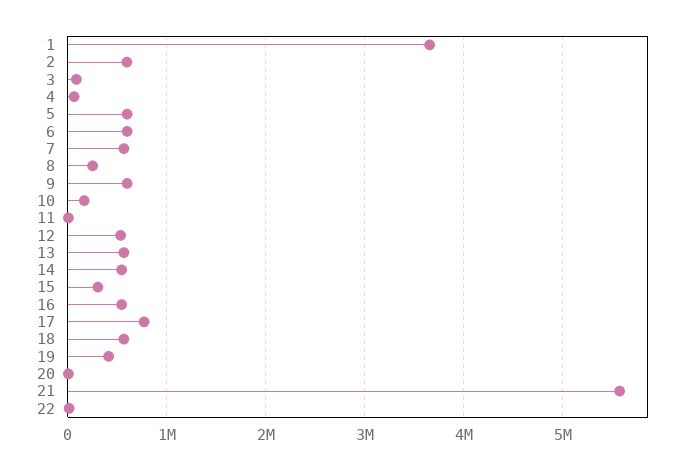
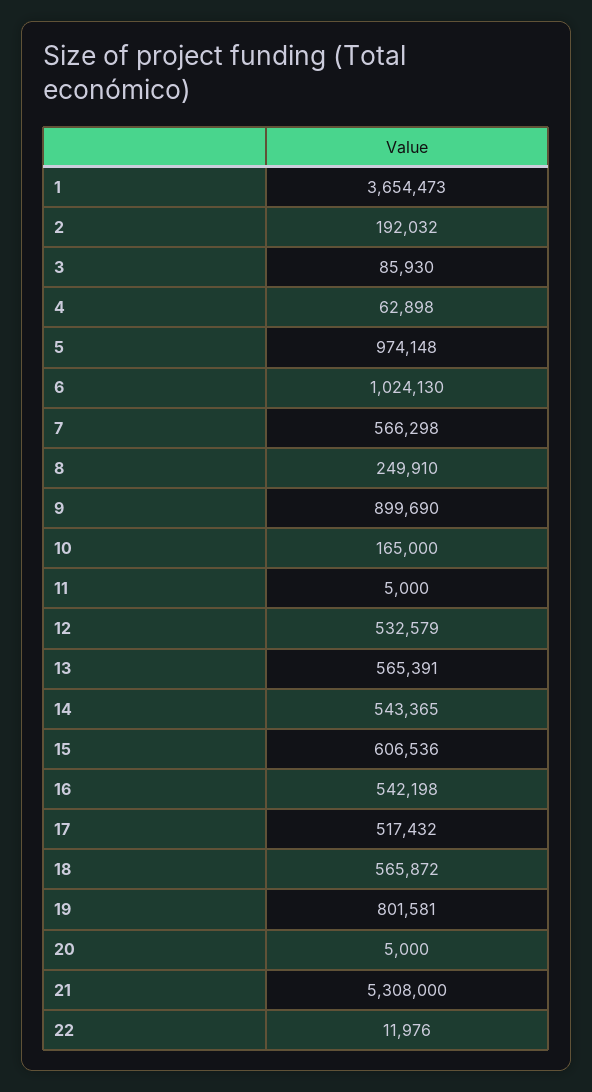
  {
    "1": 3654473,
-   "2": 600000,
+   "2": 192032,
    "3": 85930,
    "4": 62898,
-   "5": 600000,
+   "5": 974148,
-   "6": 600000,
+   "6": 1024130,
    "7": 566298,
    "8": 249910,
-   "9": 600000,
+   "9": 899690,
    "10": 165000,
    "11": 5000,
    "12": 532579,
    "13": 565391,
    "14": 543365,
-   "15": 300000,
+   "15": 606536,
    "16": 542198,
-   "17": 800000,
+   "17": 517432,
    "18": 565872,
-   "19": 400000,
+   "19": 801581,
    "20": 5000,
-   "21": 5600000,
+   "21": 5308000,
    "22": 11976
  }

